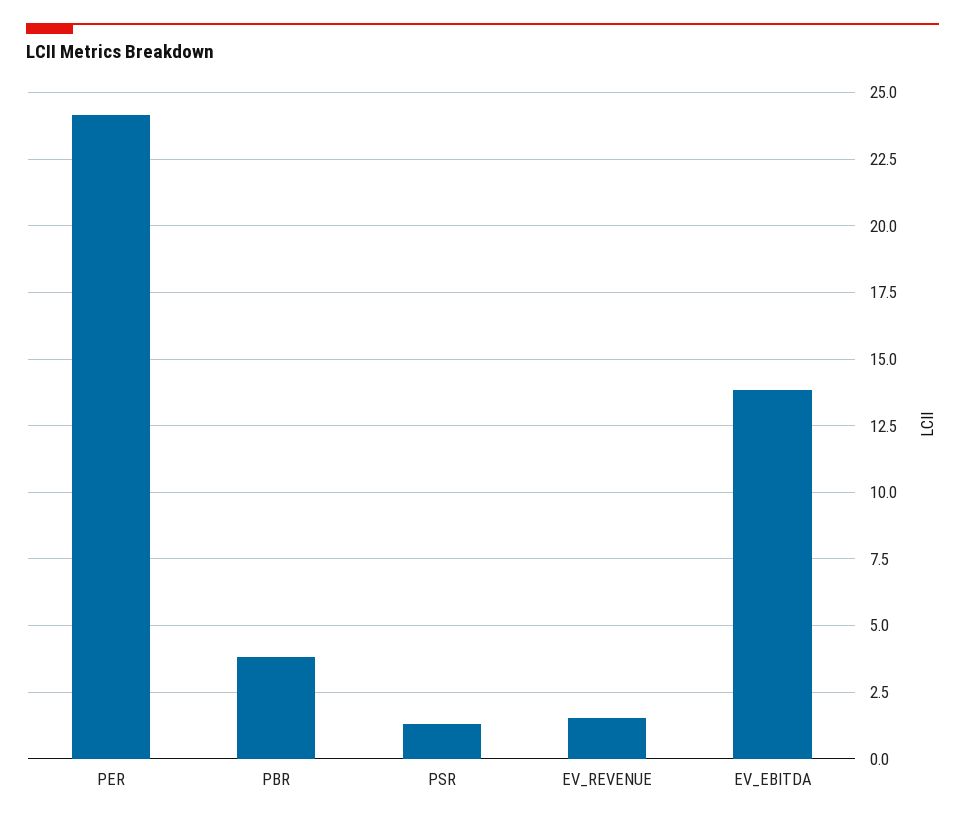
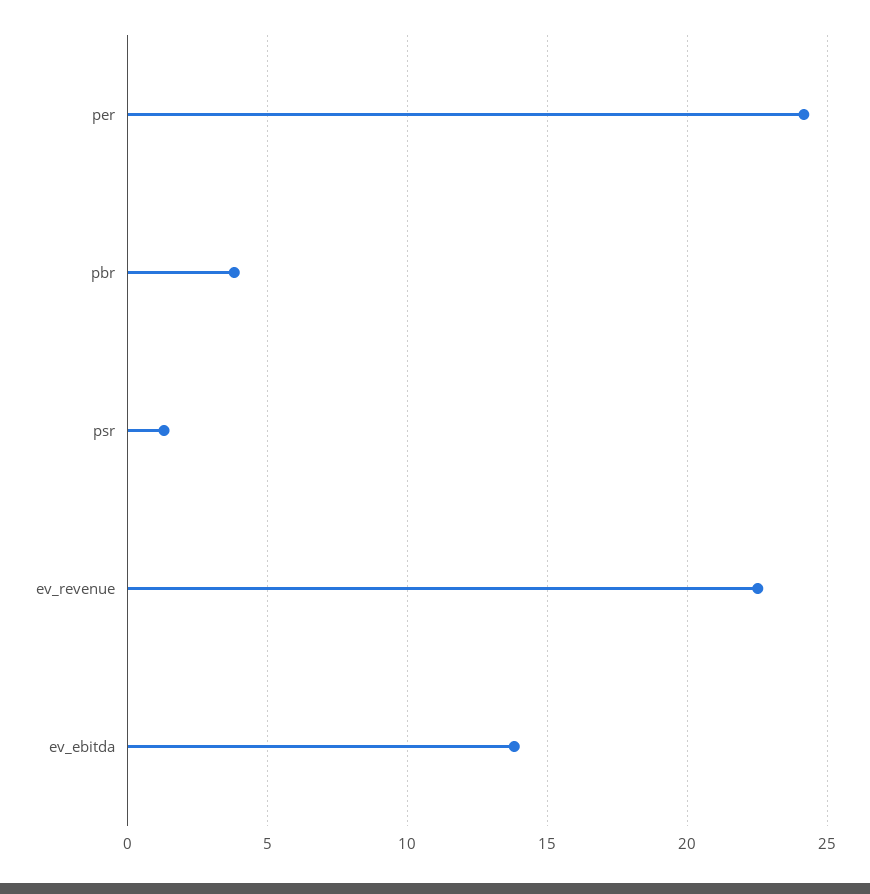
  {
    "PER": 24.25,
    "PBR": 3.75,
    "PSR": 1.25,
-   "EV_REVENUE": 1.5,
+   "EV_REVENUE": 22.5,
    "EV_EBITDA": 13.75
  }

